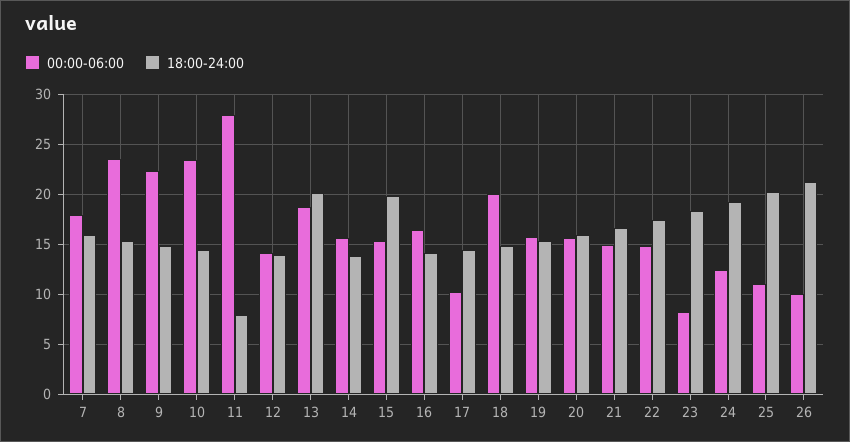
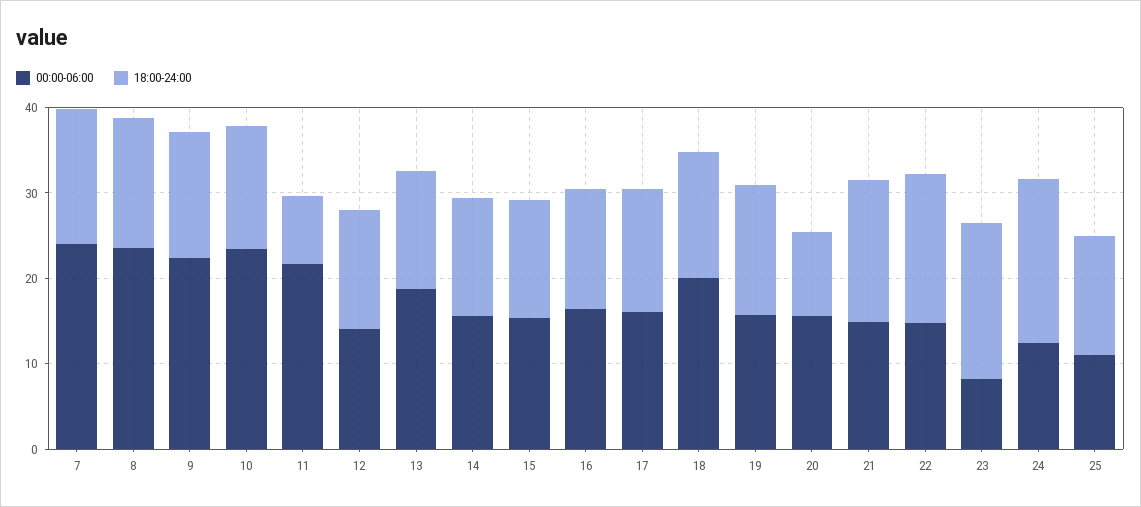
  {
    "00:00-06:00": {
-     "7": 18,
+     "7": 24,
      "8": 24,
      "9": 22,
      "10": 23,
-     "11": 28,
+     "11": 22,
      "12": 14,
      "13": 19,
      "14": 16,
      "15": 15,
      "16": 16,
-     "17": 10,
+     "17": 16,
      "18": 20,
      "19": 16,
      "20": 16,
      "21": 15,
      "22": 15,
      "23": 8,
      "24": 12,
-     "25": 11,
+     "25": 11
-     "26": 10
    },
    "18:00-24:00": {
      "7": 16,
      "8": 15,
      "9": 15,
      "10": 14,
      "11": 8,
      "12": 14,
-     "13": 20,
+     "13": 14,
      "14": 14,
-     "15": 20,
+     "15": 14,
      "16": 14,
      "17": 14,
      "18": 15,
      "19": 15,
-     "20": 16,
+     "20": 10,
      "21": 17,
      "22": 17,
      "23": 18,
      "24": 19,
-     "25": 20,
+     "25": 14
-     "26": 21
    }
  }

